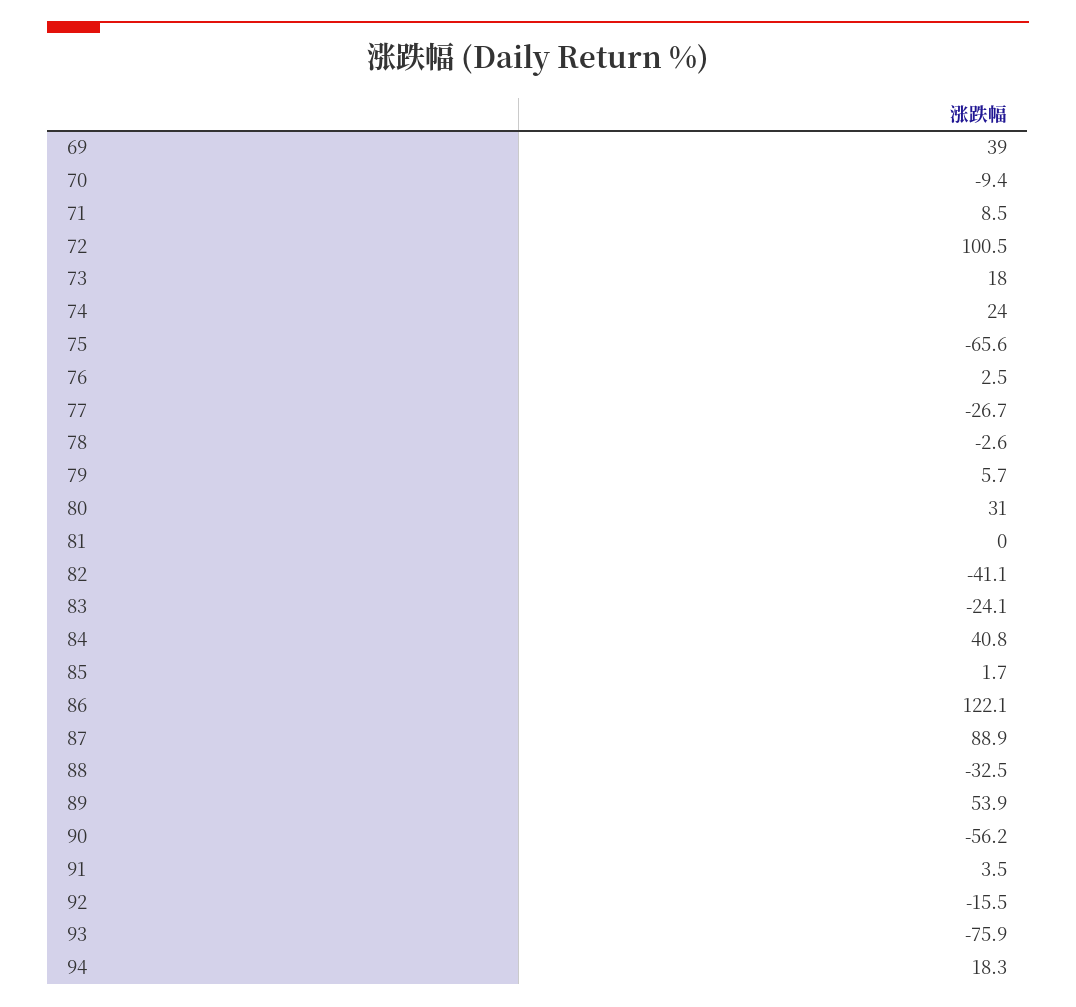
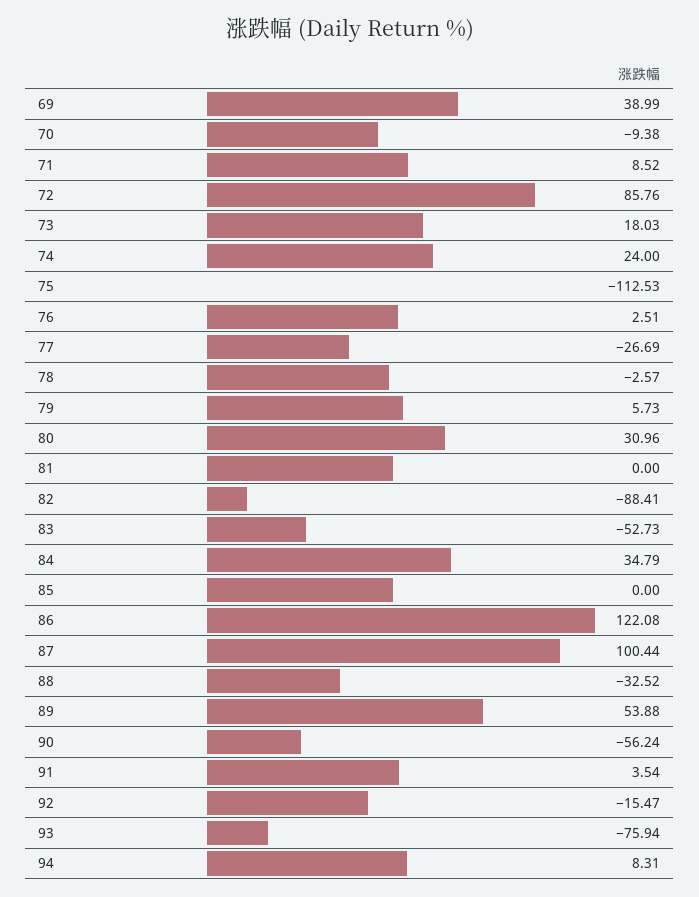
  {
    "69": 38.99,
    "70": -9.38,
    "71": 8.52,
-   "72": 100.5,
+   "72": 85.76,
    "73": 18.03,
    "74": 24,
-   "75": -65.6,
+   "75": -112.53,
    "76": 2.51,
    "77": -26.69,
    "78": -2.57,
    "79": 5.73,
    "80": 30.96,
    "81": 0,
-   "82": -41.1,
+   "82": -88.41,
-   "83": -24.1,
+   "83": -52.73,
-   "84": 40.8,
+   "84": 34.79,
-   "85": 1.7,
+   "85": 0,
    "86": 122.08,
-   "87": 88.9,
+   "87": 100.44,
    "88": -32.52,
    "89": 53.88,
    "90": -56.24,
    "91": 3.54,
    "92": -15.47,
    "93": -75.94,
-   "94": 18.3
+   "94": 8.31
  }

